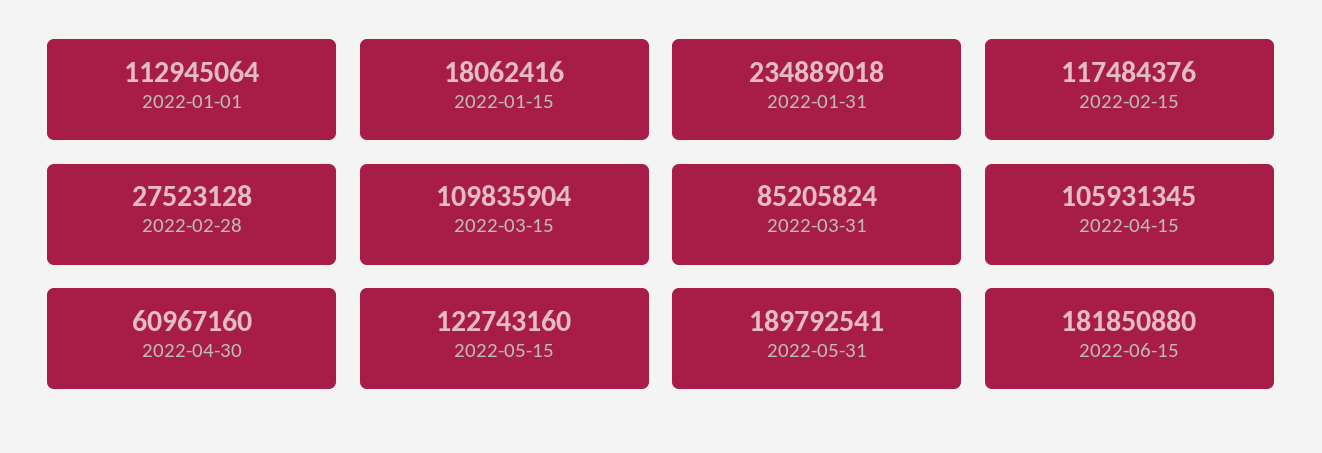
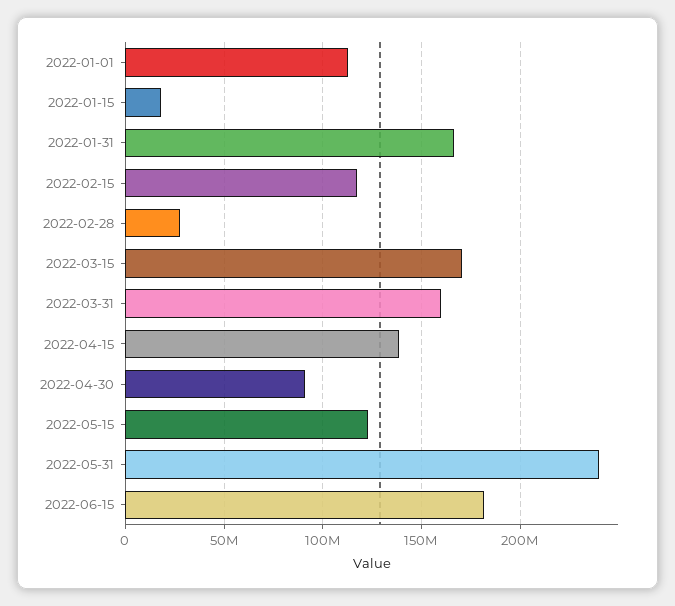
  {
    "2022-01-01": 112945064,
    "2022-01-15": 18062416,
-   "2022-01-31": 234889018,
+   "2022-01-31": 165000000,
    "2022-02-15": 117484376,
    "2022-02-28": 27523128,
-   "2022-03-15": 109835904,
+   "2022-03-15": 170000000,
-   "2022-03-31": 85205824,
+   "2022-03-31": 160000000,
-   "2022-04-15": 105931345,
+   "2022-04-15": 140000000,
-   "2022-04-30": 60967160,
+   "2022-04-30": 90000000,
    "2022-05-15": 122743160,
-   "2022-05-31": 189792541,
+   "2022-05-31": 240000000,
    "2022-06-15": 181850880
  }

